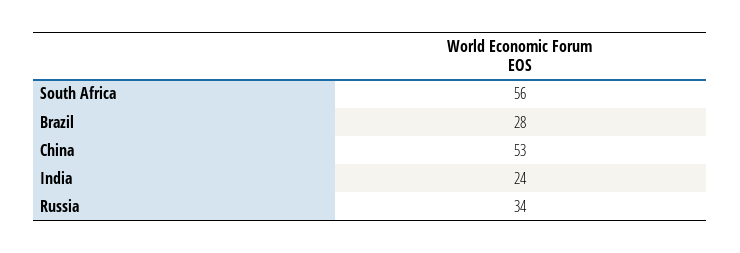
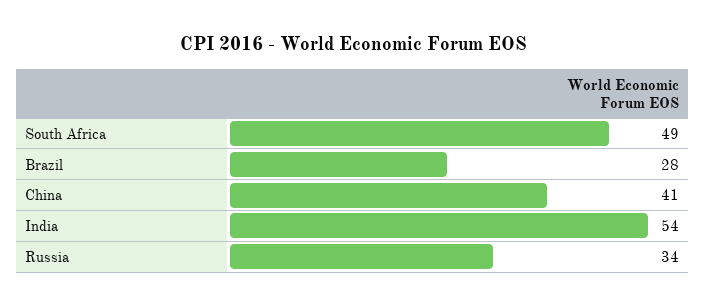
  {
-   "South Africa": 56,
+   "South Africa": 49,
    "Brazil": 28,
-   "China": 53,
+   "China": 41,
-   "India": 24,
+   "India": 54,
    "Russia": 34
  }

